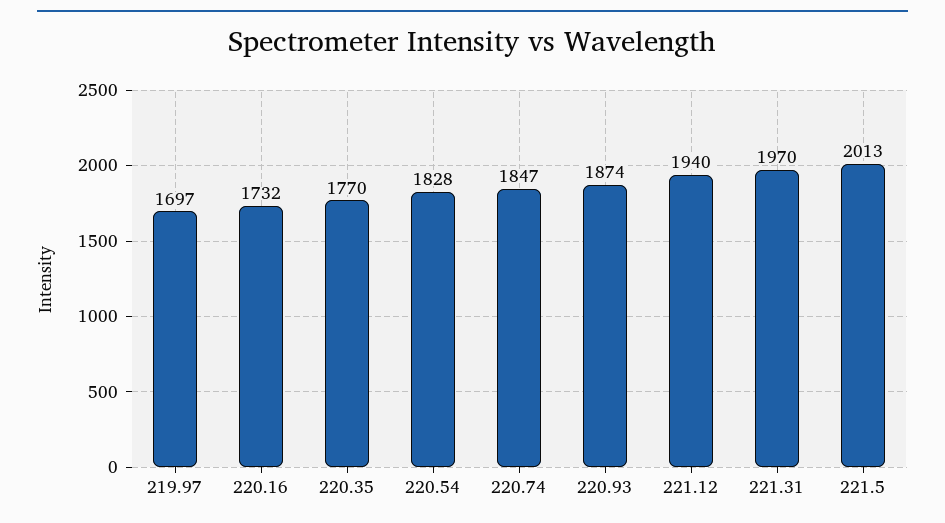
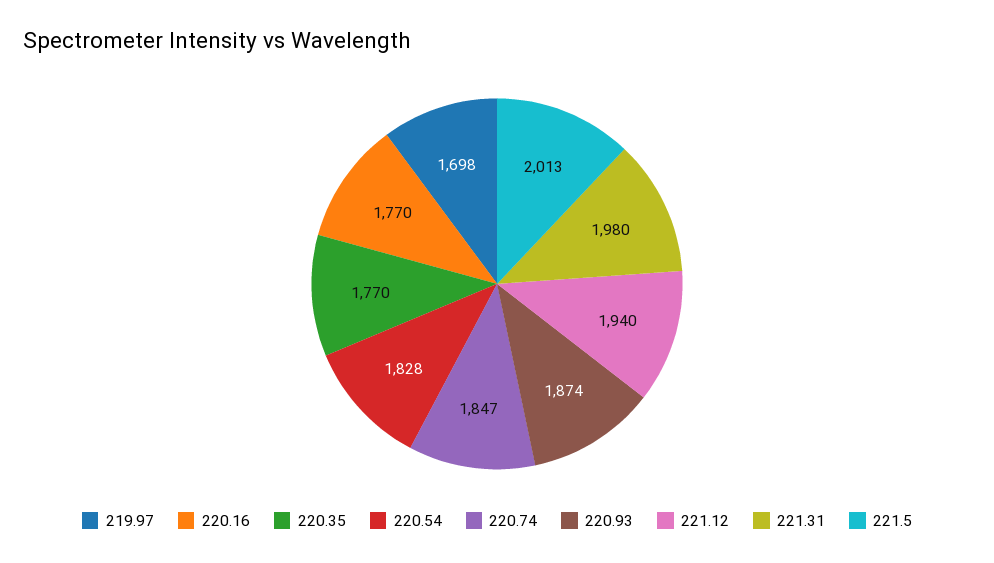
  {
-   "219.97": 1697,
+   "219.97": 1698,
-   "220.16": 1732,
+   "220.16": 1770,
    "220.35": 1770,
    "220.54": 1828,
    "220.74": 1847,
    "220.93": 1874,
    "221.12": 1940,
-   "221.31": 1970,
+   "221.31": 1980,
    "221.5": 2013
  }

